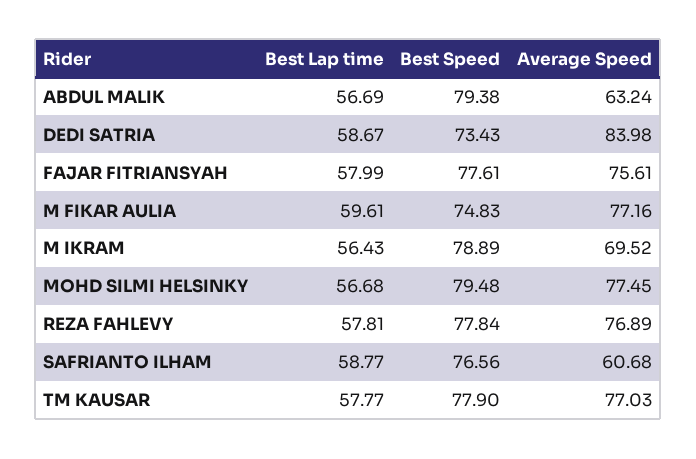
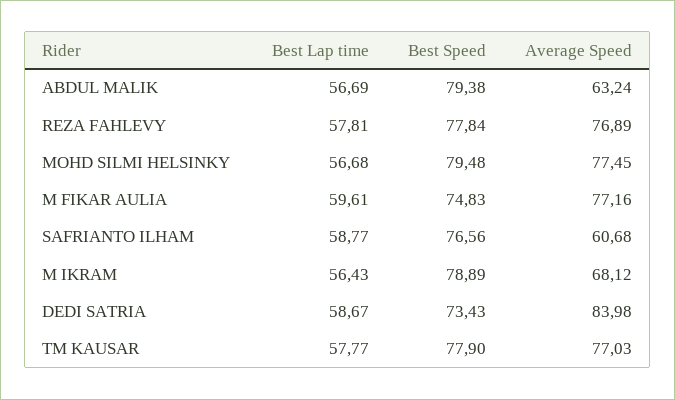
  {
    "Best Lap time": {
      "ABDUL MALIK": 56.69,
      "DEDI SATRIA": 58.67,
-     "FAJAR FITRIANSYAH": 57.99,
      "M FIKAR AULIA": 59.61,
      "M IKRAM": 56.43,
      "MOHD SILMI HELSINKY": 56.68,
      "REZA FAHLEVY": 57.81,
      "SAFRIANTO ILHAM": 58.77,
      "TM KAUSAR": 57.77
    },
    "Best Speed": {
      "ABDUL MALIK": 79.38,
      "DEDI SATRIA": 73.43,
-     "FAJAR FITRIANSYAH": 77.61,
      "M FIKAR AULIA": 74.83,
      "M IKRAM": 78.89,
      "MOHD SILMI HELSINKY": 79.48,
      "REZA FAHLEVY": 77.84,
      "SAFRIANTO ILHAM": 76.56,
      "TM KAUSAR": 77.9
    },
    "Average Speed": {
      "ABDUL MALIK": 63.24,
      "DEDI SATRIA": 83.98,
-     "FAJAR FITRIANSYAH": 75.61,
      "M FIKAR AULIA": 77.16,
-     "M IKRAM": 69.52,
+     "M IKRAM": 68.12,
      "MOHD SILMI HELSINKY": 77.45,
      "REZA FAHLEVY": 76.89,
      "SAFRIANTO ILHAM": 60.68,
      "TM KAUSAR": 77.03
    }
  }

